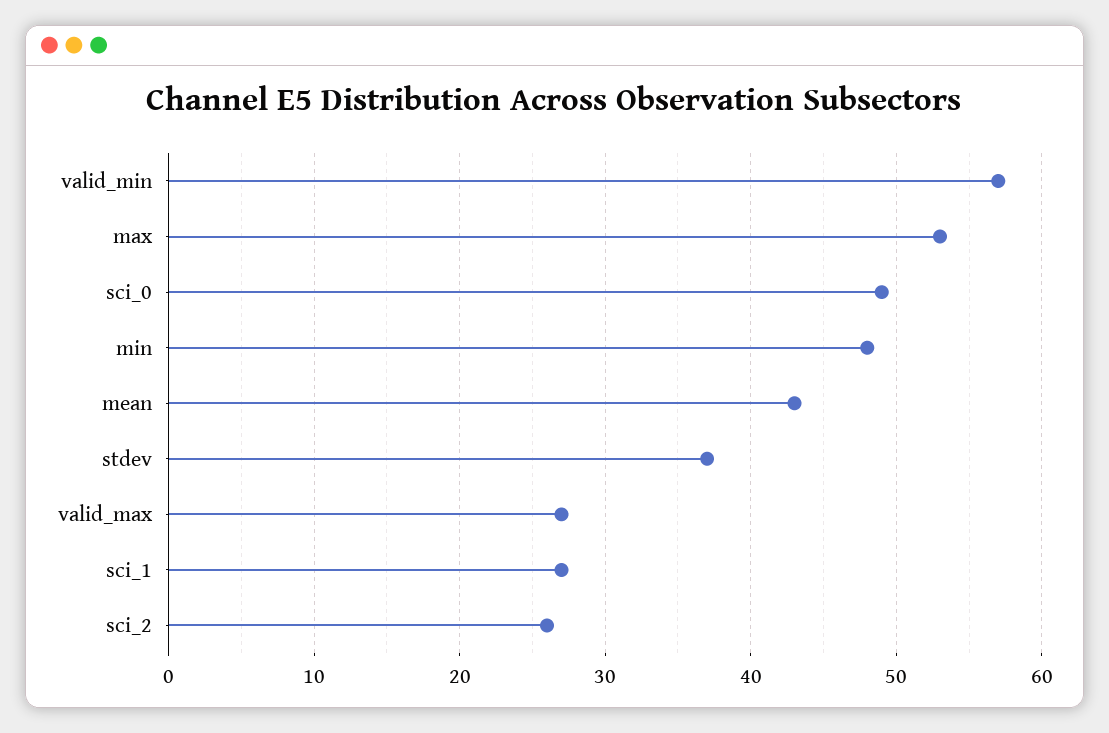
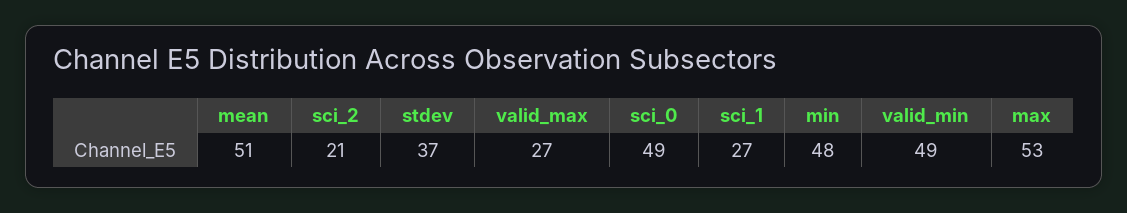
  {
-   "valid_min": 57,
+   "valid_min": 49,
    "max": 53,
    "sci_0": 49,
    "min": 48,
-   "mean": 43,
+   "mean": 51,
    "stdev": 37,
    "valid_max": 27,
    "sci_1": 27,
-   "sci_2": 26
+   "sci_2": 21
  }

